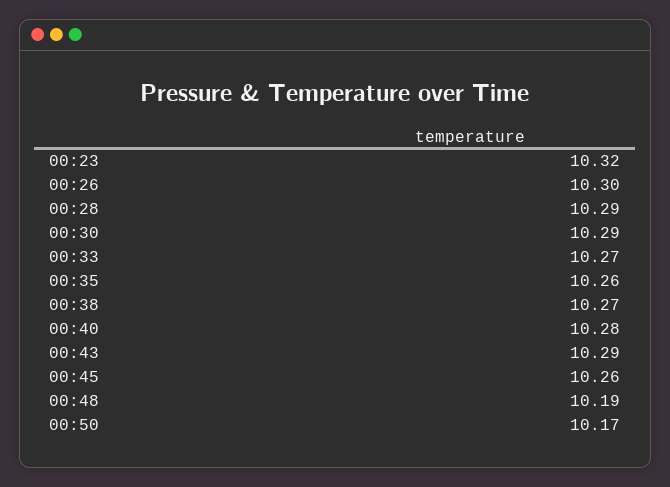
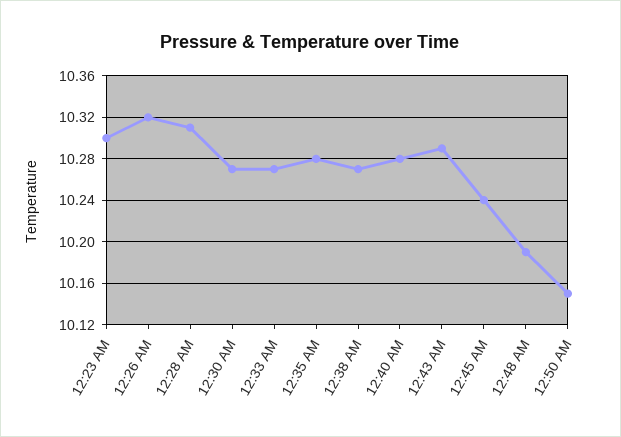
  {
-   "00:23": 10.32,
+   "00:23": 10.3,
-   "00:26": 10.3,
+   "00:26": 10.32,
-   "00:28": 10.29,
+   "00:28": 10.31,
-   "00:30": 10.29,
+   "00:30": 10.27,
    "00:33": 10.27,
-   "00:35": 10.26,
+   "00:35": 10.28,
    "00:38": 10.27,
    "00:40": 10.28,
    "00:43": 10.29,
-   "00:45": 10.26,
+   "00:45": 10.24,
    "00:48": 10.19,
-   "00:50": 10.17
+   "00:50": 10.15
  }

